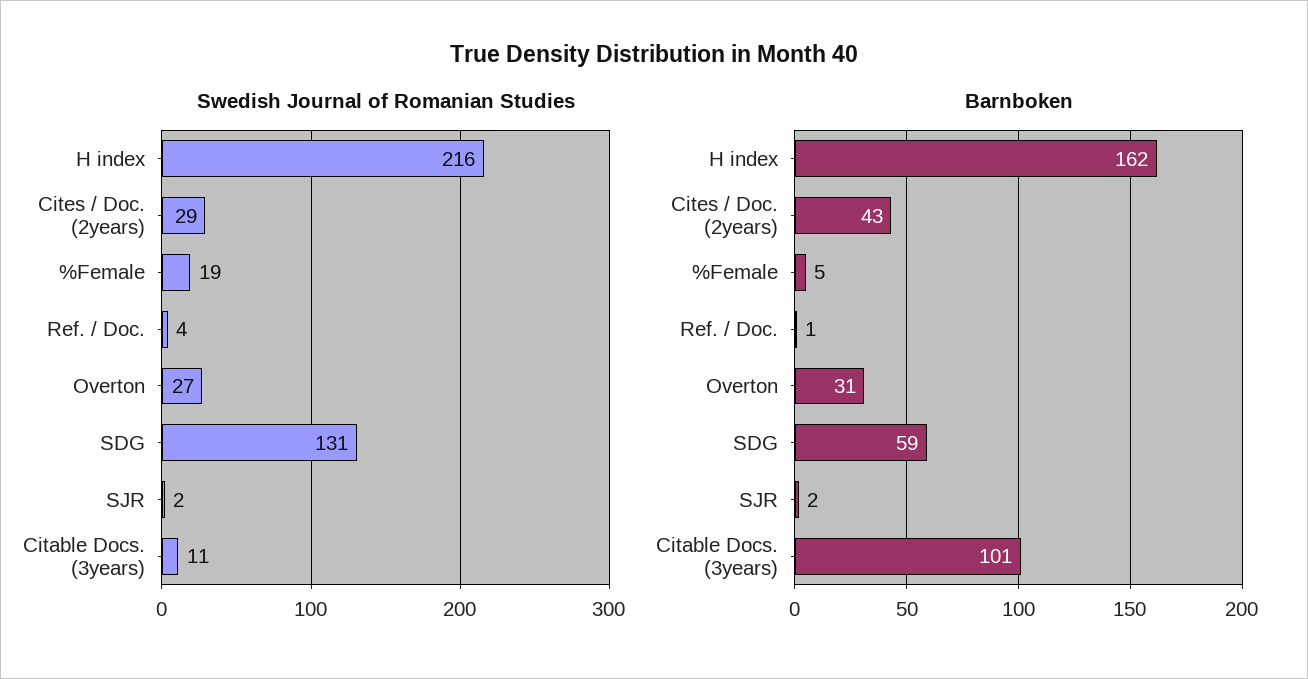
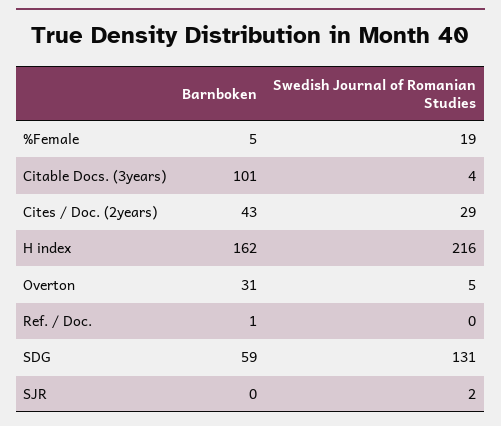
  {
    "Swedish Journal of Romanian Studies": {
      "H index": 216,
      "Cites / Doc. (2years)": 29,
      "%Female": 19,
-     "Ref. / Doc.": 4,
+     "Ref. / Doc.": 0,
-     "Overton": 27,
+     "Overton": 5,
      "SDG": 131,
      "SJR": 2,
-     "Citable Docs. (3years)": 11
+     "Citable Docs. (3years)": 4
    },
    "Barnboken": {
      "H index": 162,
      "Cites / Doc. (2years)": 43,
      "%Female": 5,
      "Ref. / Doc.": 1,
      "Overton": 31,
      "SDG": 59,
-     "SJR": 2,
+     "SJR": 0,
      "Citable Docs. (3years)": 101
    }
  }

